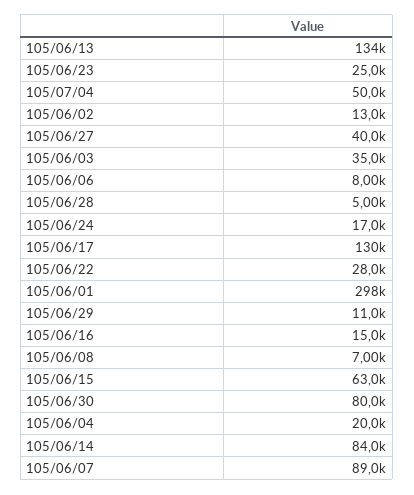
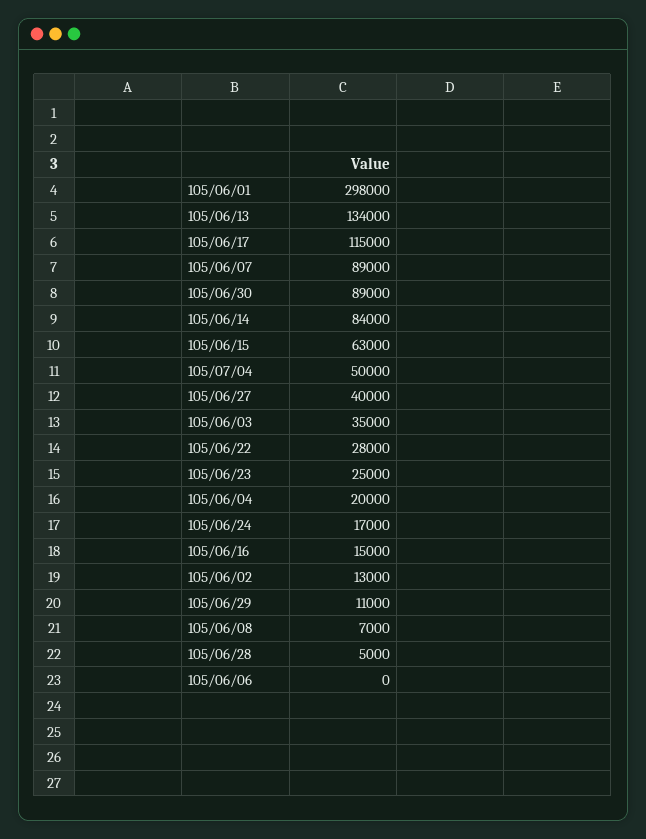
  {
    "105/06/13": 134000,
    "105/06/23": 25000,
    "105/07/04": 50000,
    "105/06/02": 13000,
    "105/06/27": 40000,
    "105/06/03": 35000,
-   "105/06/06": 8000,
+   "105/06/06": 0,
    "105/06/28": 5000,
    "105/06/24": 17000,
-   "105/06/17": 130000,
+   "105/06/17": 115000,
    "105/06/22": 28000,
    "105/06/01": 298000,
    "105/06/29": 11000,
    "105/06/16": 15000,
    "105/06/08": 7000,
    "105/06/15": 63000,
-   "105/06/30": 80000,
+   "105/06/30": 89000,
    "105/06/04": 20000,
    "105/06/14": 84000,
    "105/06/07": 89000
  }

